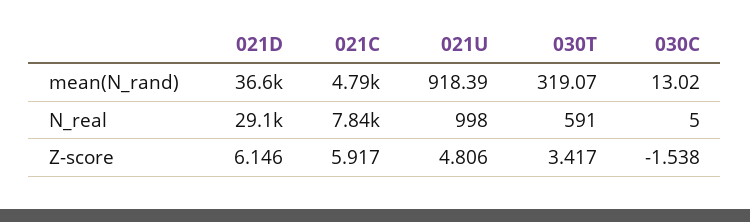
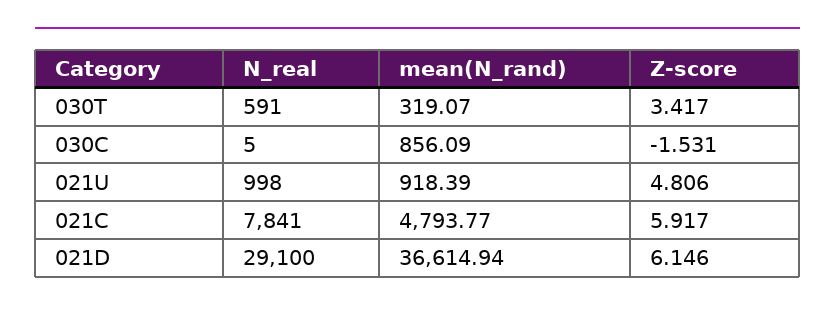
  {
    "021D": {
      "mean(N_rand)": 36614.94,
      "N_real": 29100,
      "Z-score": 6.146
    },
    "021C": {
      "mean(N_rand)": 4793.77,
      "N_real": 7841,
      "Z-score": 5.917
    },
    "021U": {
      "mean(N_rand)": 918.39,
      "N_real": 998,
      "Z-score": 4.806
    },
    "030T": {
      "mean(N_rand)": 319.07,
      "N_real": 591,
      "Z-score": 3.417
    },
    "030C": {
-     "mean(N_rand)": 13.02,
+     "mean(N_rand)": 856.09,
      "N_real": 5,
-     "Z-score": -1.538
+     "Z-score": -1.531
    }
  }

